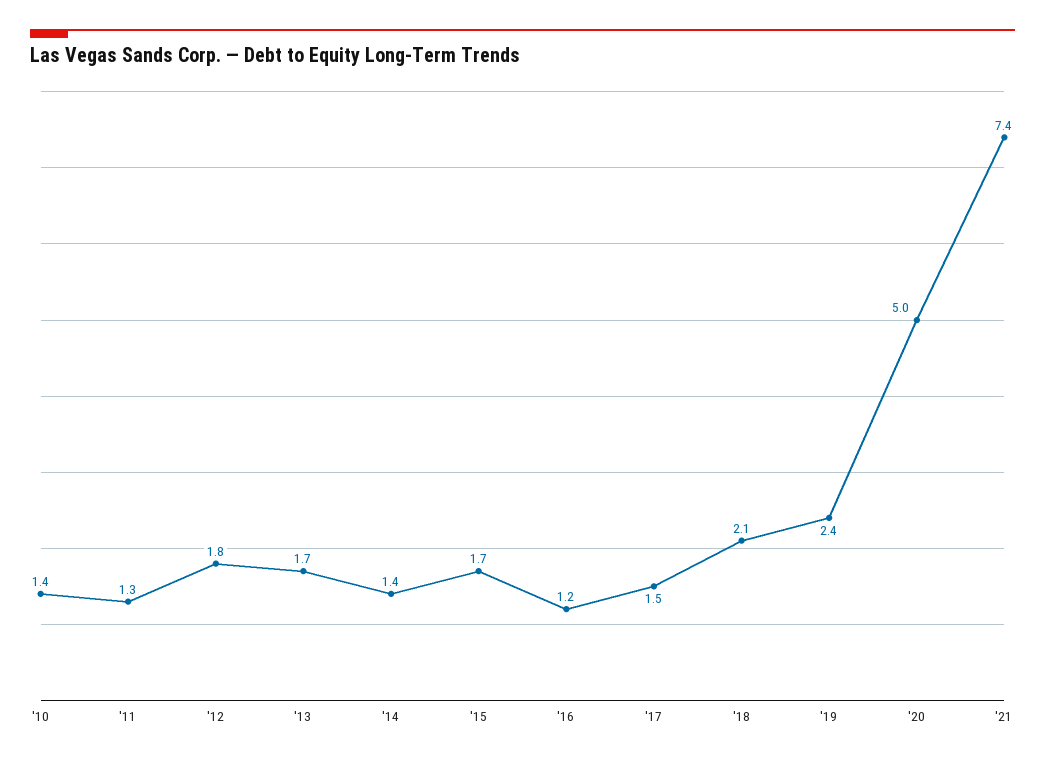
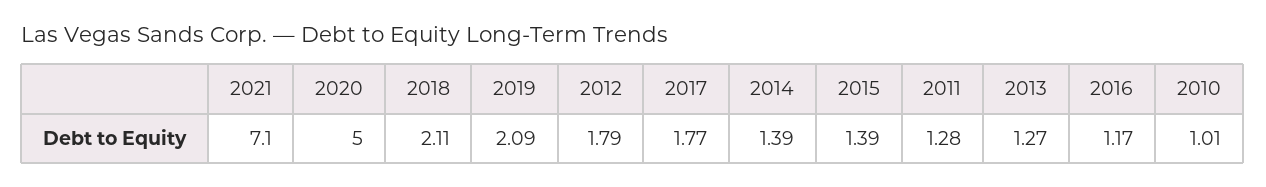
  {
-   "'10": 1.4,
+   "'10": 1.01,
    "'11": 1.28,
    "'12": 1.79,
-   "'13": 1.7,
+   "'13": 1.27,
    "'14": 1.39,
-   "'15": 1.7,
+   "'15": 1.39,
    "'16": 1.17,
-   "'17": 1.5,
+   "'17": 1.77,
    "'18": 2.11,
-   "'19": 2.4,
+   "'19": 2.09,
    "'20": 5,
-   "'21": 7.4
+   "'21": 7.1
  }

